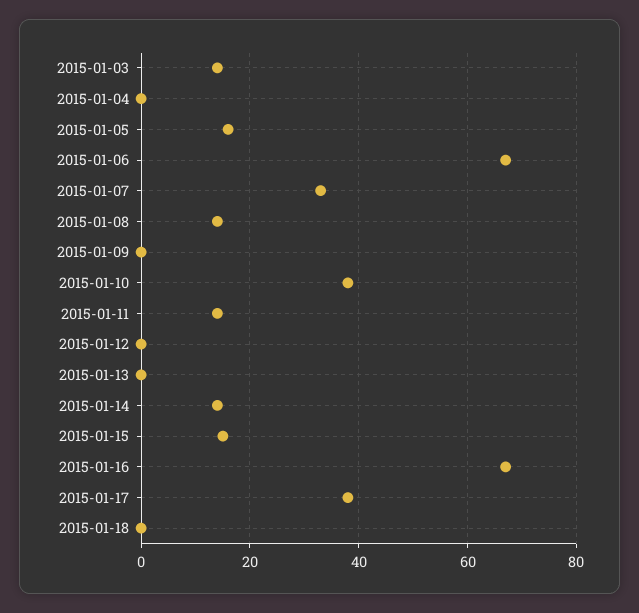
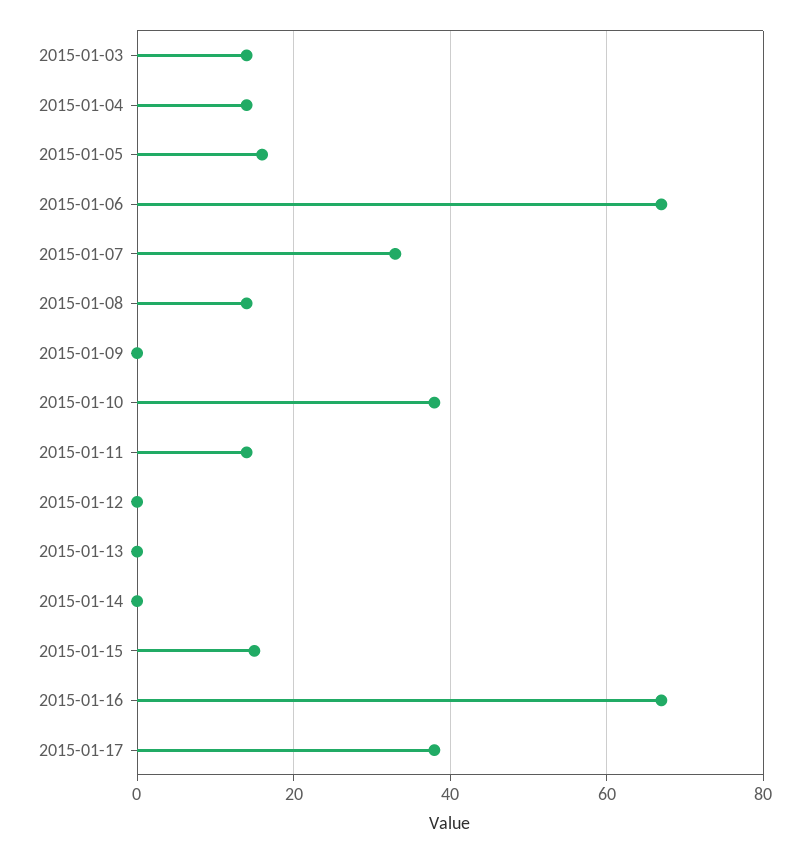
  {
    "2015-01-03": 15,
-   "2015-01-04": 0,
+   "2015-01-04": 15,
    "2015-01-05": 15,
    "2015-01-06": 65,
    "2015-01-07": 35,
    "2015-01-08": 15,
    "2015-01-09": 0,
    "2015-01-10": 40,
    "2015-01-11": 15,
    "2015-01-12": 0,
    "2015-01-13": 0,
-   "2015-01-14": 15,
+   "2015-01-14": 0,
    "2015-01-15": 15,
    "2015-01-16": 65,
-   "2015-01-17": 40,
+   "2015-01-17": 40
-   "2015-01-18": 0
  }

